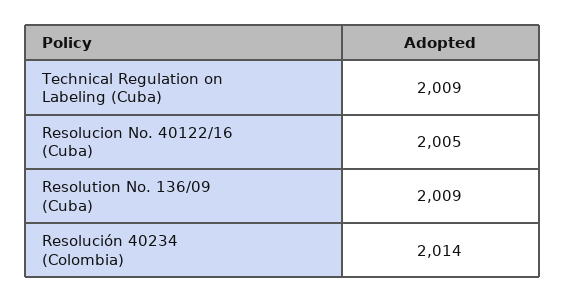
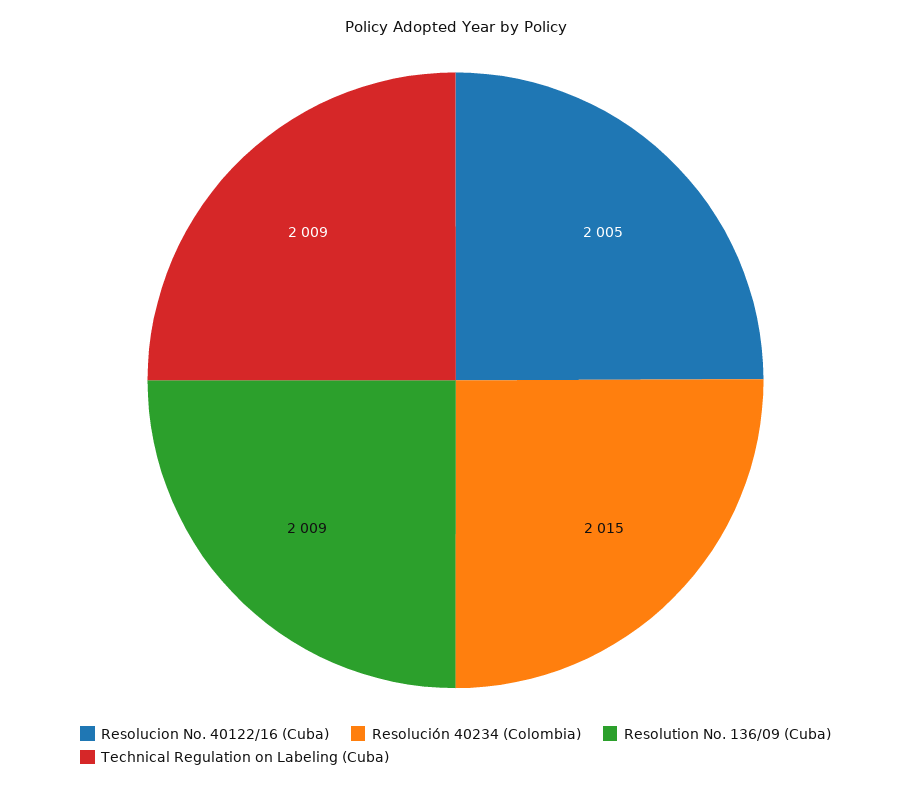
  {
    "Technical Regulation on Labeling (Cuba)": 2009,
    "Resolucion No. 40122/16 (Cuba)": 2005,
    "Resolution No. 136/09 (Cuba)": 2009,
-   "Resolución 40234 (Colombia)": 2014
+   "Resolución 40234 (Colombia)": 2015
  }

